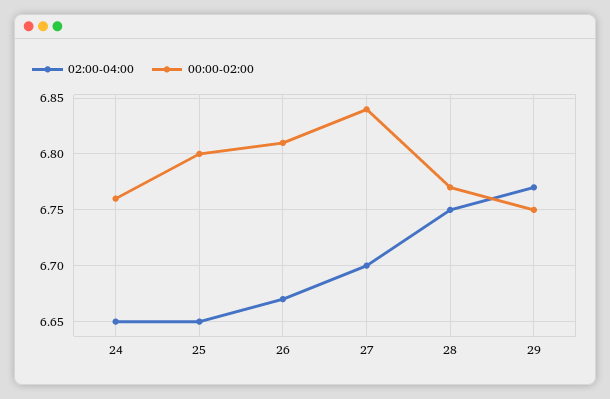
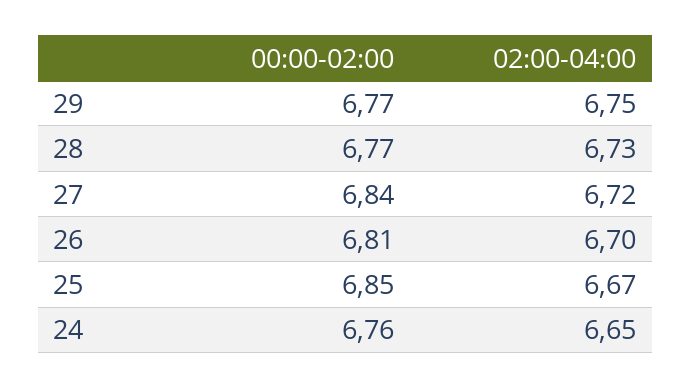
  {
    "02:00-04:00": {
      "24": 6.65,
-     "25": 6.65,
+     "25": 6.67,
-     "26": 6.67,
+     "26": 6.7,
-     "27": 6.7,
+     "27": 6.72,
-     "28": 6.75,
+     "28": 6.73,
-     "29": 6.77
+     "29": 6.75
    },
    "00:00-02:00": {
      "24": 6.76,
-     "25": 6.8,
+     "25": 6.85,
      "26": 6.81,
      "27": 6.84,
      "28": 6.77,
-     "29": 6.75
+     "29": 6.77
    }
  }

